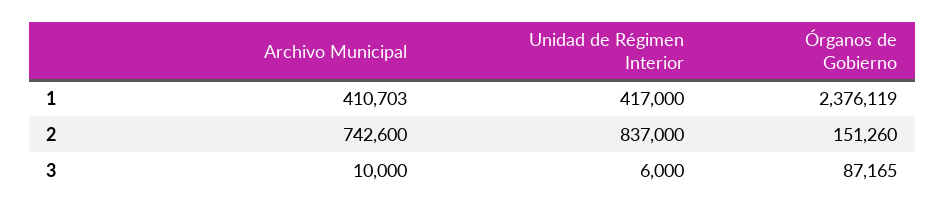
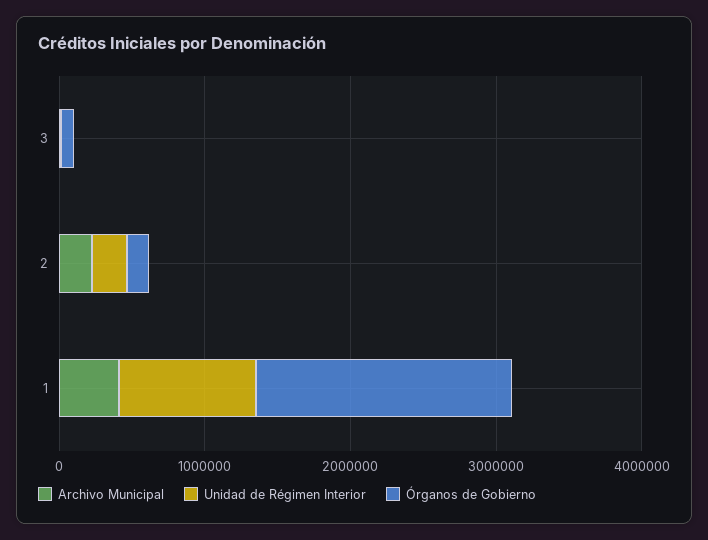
  {
    "Archivo Municipal": {
      "1": 410703,
-     "2": 742600,
+     "2": 200000,
      "3": 10000
    },
    "Unidad de Régimen Interior": {
-     "1": 417000,
+     "1": 1000000,
-     "2": 837000,
+     "2": 200000,
      "3": 6000
    },
    "Órganos de Gobierno": {
-     "1": 2376119,
+     "1": 1800000,
      "2": 151260,
      "3": 87165
    }
  }

